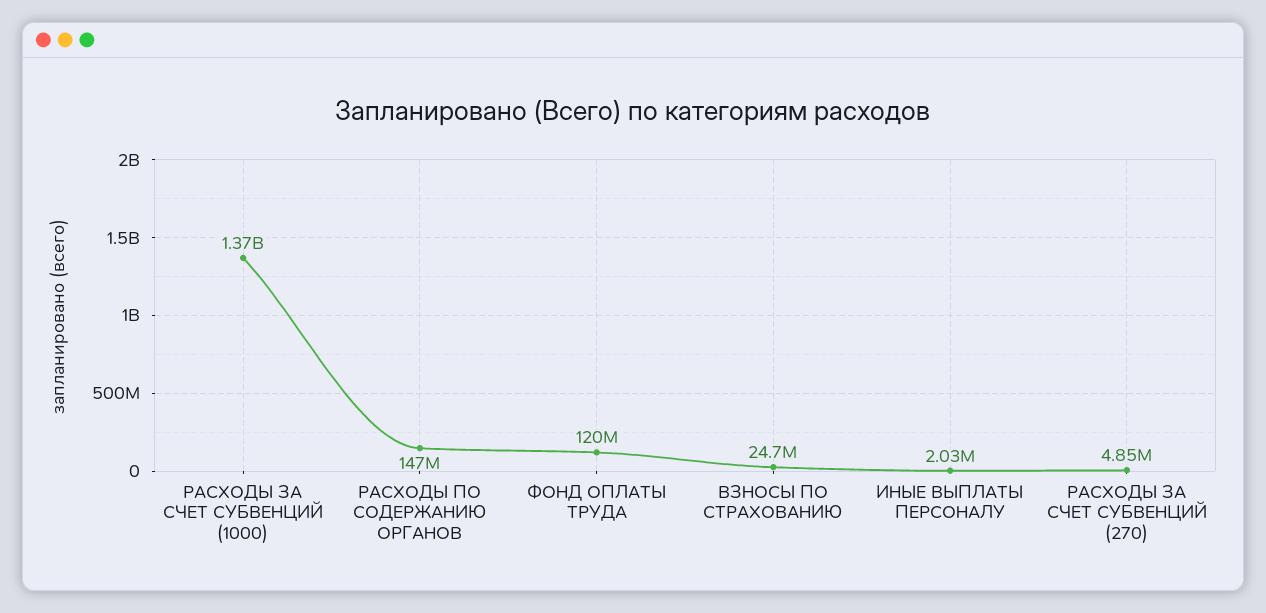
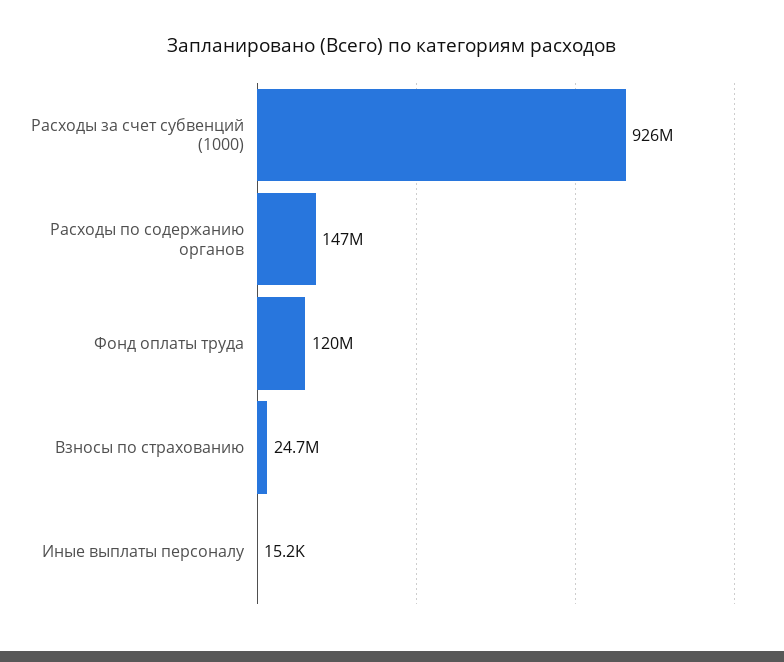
  {
-   "РАСХОДЫ ЗА СЧЕТ СУБВЕНЦИЙ (1000)": 1370000000,
+   "РАСХОДЫ ЗА СЧЕТ СУБВЕНЦИЙ (1000)": 926000000,
    "РАСХОДЫ ПО СОДЕРЖАНИЮ ОРГАНОВ": 147000000,
    "ФОНД ОПЛАТЫ ТРУДА": 120000000,
    "ВЗНОСЫ ПО СТРАХОВАНИЮ": 24700000,
-   "ИНЫЕ ВЫПЛАТЫ ПЕРСОНАЛУ": 2030000,
+   "ИНЫЕ ВЫПЛАТЫ ПЕРСОНАЛУ": 15200
-   "РАСХОДЫ ЗА СЧЕТ СУБВЕНЦИЙ (270)": 4850000
  }

